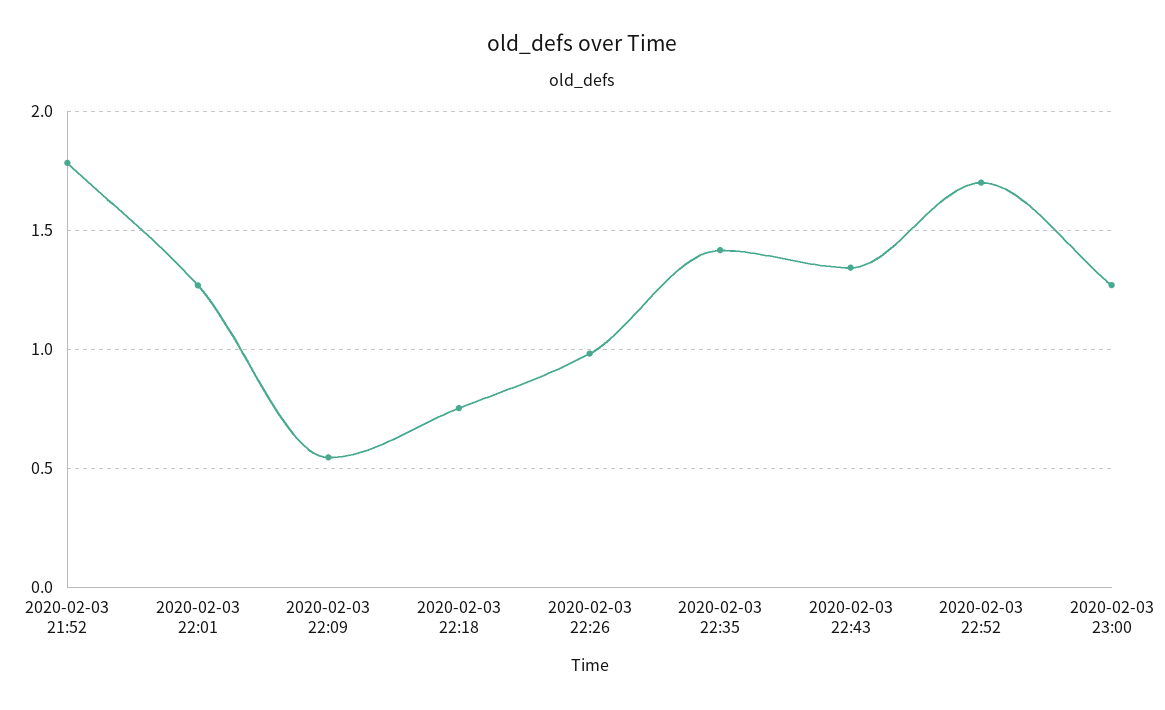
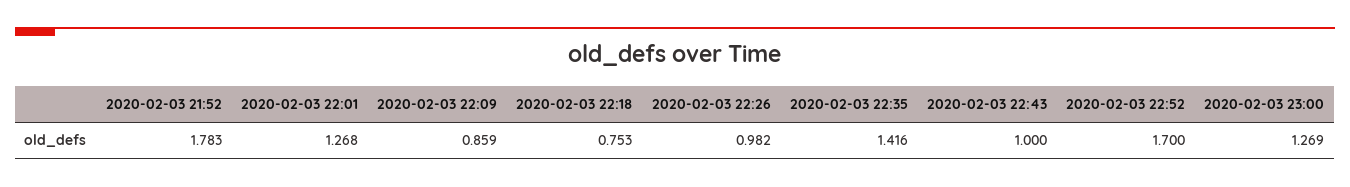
  {
    "2020-02-03 21:52": 1.783,
    "2020-02-03 22:01": 1.268,
-   "2020-02-03 22:09": 0.55,
+   "2020-02-03 22:09": 0.859,
    "2020-02-03 22:18": 0.753,
    "2020-02-03 22:26": 0.982,
    "2020-02-03 22:35": 1.416,
-   "2020-02-03 22:43": 1.35,
+   "2020-02-03 22:43": 1,
    "2020-02-03 22:52": 1.7,
    "2020-02-03 23:00": 1.269
  }

